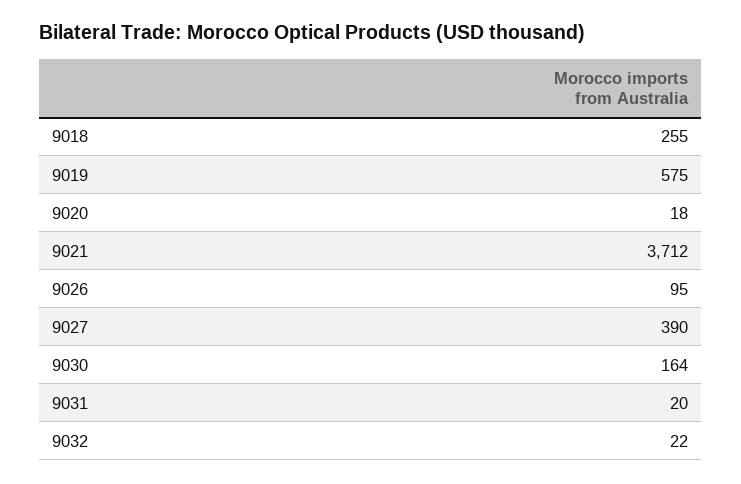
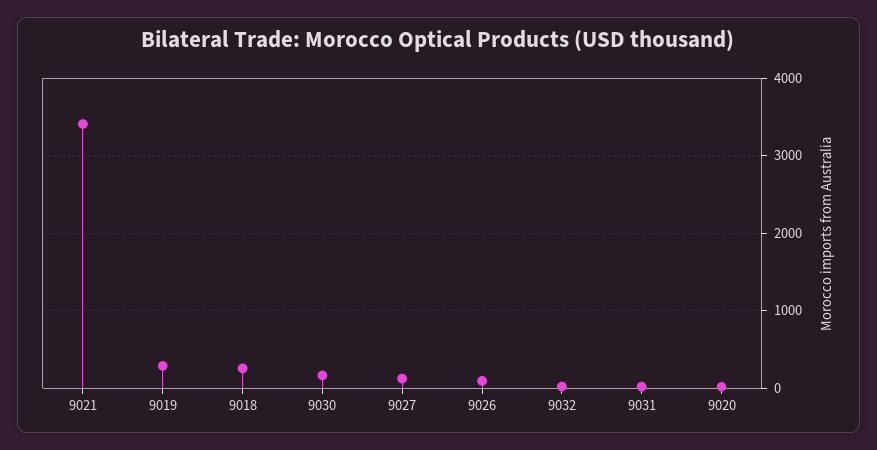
  {
    "9018": 255,
-   "9019": 575,
+   "9019": 300,
    "9020": 18,
-   "9021": 3712,
+   "9021": 3400,
    "9026": 95,
-   "9027": 390,
+   "9027": 100,
    "9030": 164,
    "9031": 20,
    "9032": 22
  }

